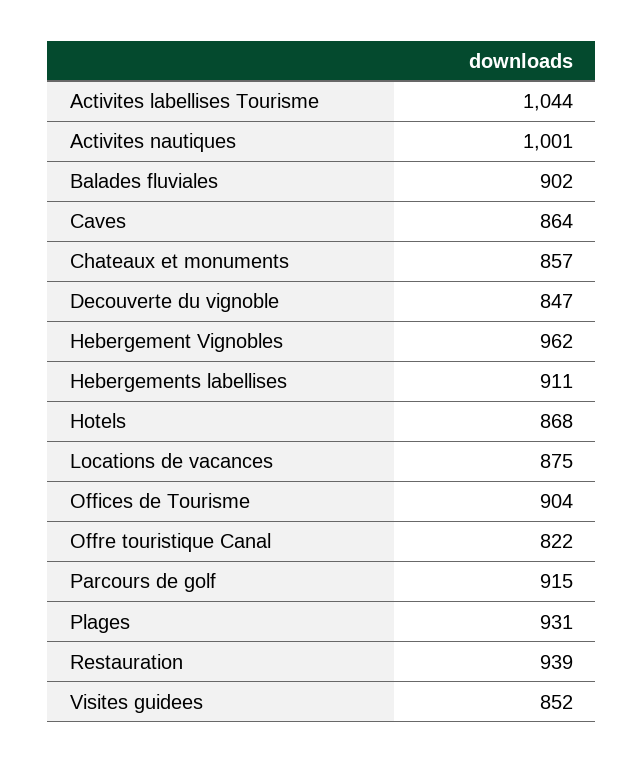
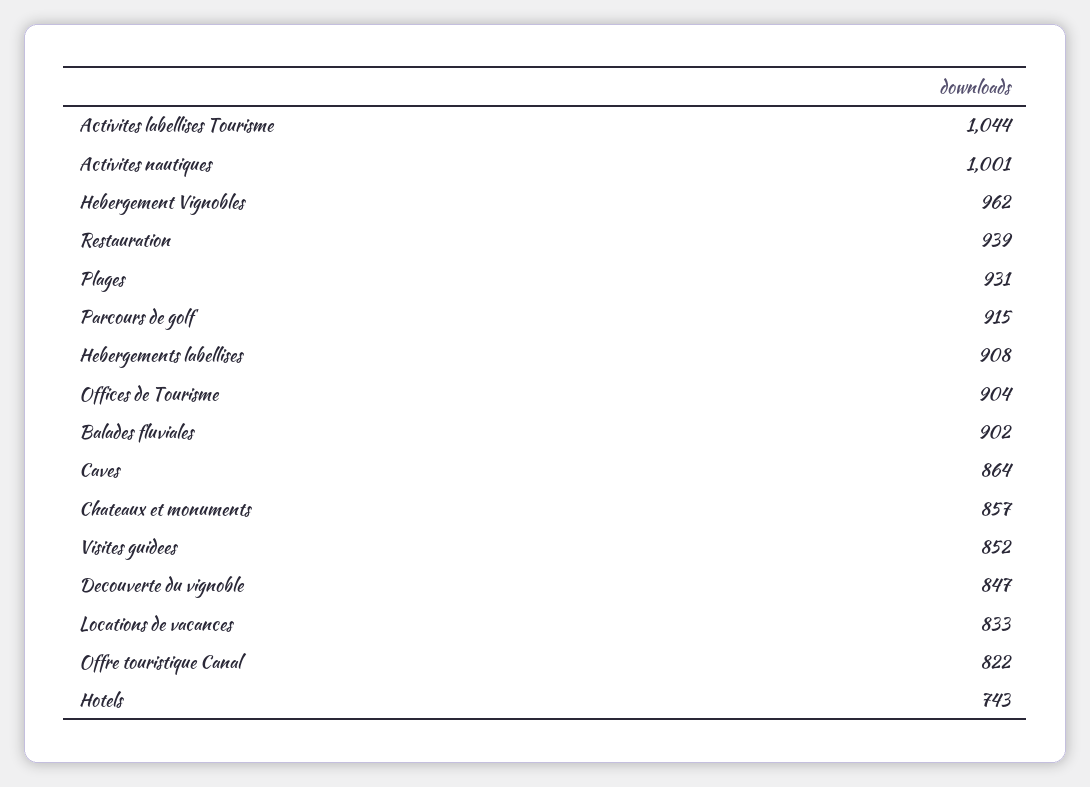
  {
    "Activites labellises Tourisme": 1044,
    "Activites nautiques": 1001,
    "Balades fluviales": 902,
    "Caves": 864,
    "Chateaux et monuments": 857,
    "Decouverte du vignoble": 847,
    "Hebergement Vignobles": 962,
-   "Hebergements labellises": 911,
+   "Hebergements labellises": 908,
-   "Hotels": 868,
+   "Hotels": 743,
-   "Locations de vacances": 875,
+   "Locations de vacances": 833,
    "Offices de Tourisme": 904,
    "Offre touristique Canal": 822,
    "Parcours de golf": 915,
    "Plages": 931,
    "Restauration": 939,
    "Visites guidees": 852
  }

